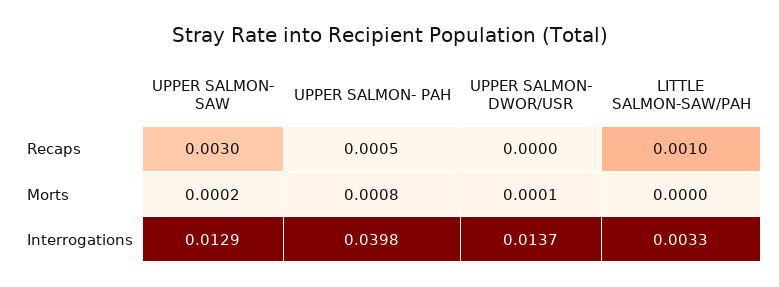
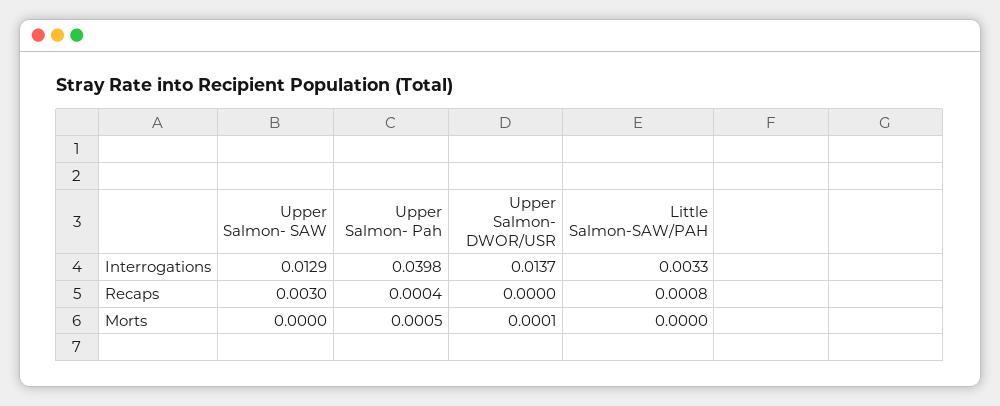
  {
    "UPPER SALMON- SAW": {
      "Recaps": 0.003,
-     "Morts": 0.0002,
+     "Morts": 0,
      "Interrogations": 0.0129
    },
    "UPPER SALMON- PAH": {
-     "Recaps": 0.0005,
+     "Recaps": 0.0004,
-     "Morts": 0.0008,
+     "Morts": 0.0005,
      "Interrogations": 0.0398
    },
    "UPPER SALMON- DWOR/USR": {
      "Recaps": 0,
      "Morts": 0.0001,
      "Interrogations": 0.0137
    },
    "LITTLE SALMON-SAW/PAH": {
-     "Recaps": 0.001,
+     "Recaps": 0.0008,
      "Morts": 0,
      "Interrogations": 0.0033
    }
  }

